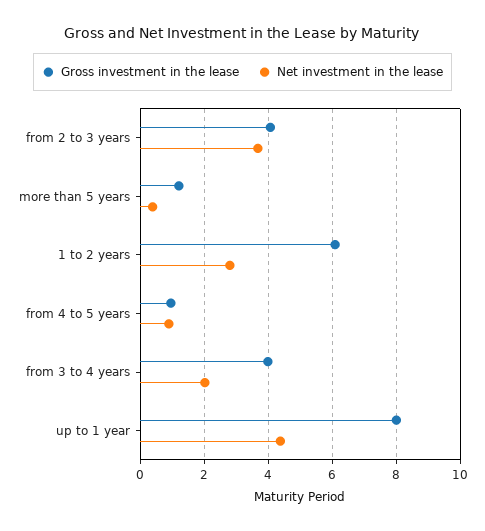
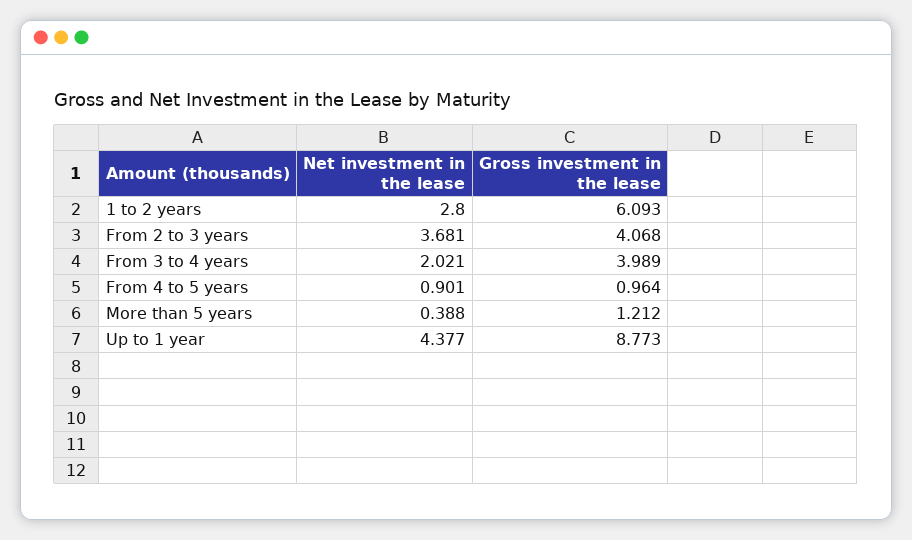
  {
    "Gross investment in the lease": {
      "from 2 to 3 years": 4.068,
      "more than 5 years": 1.212,
      "1 to 2 years": 6.093,
      "from 4 to 5 years": 0.964,
      "from 3 to 4 years": 3.989,
-     "up to 1 year": 8
+     "up to 1 year": 8.773
    },
    "Net investment in the lease": {
      "from 2 to 3 years": 3.681,
      "more than 5 years": 0.388,
      "1 to 2 years": 2.8,
      "from 4 to 5 years": 0.901,
      "from 3 to 4 years": 2.021,
      "up to 1 year": 4.377
    }
  }

